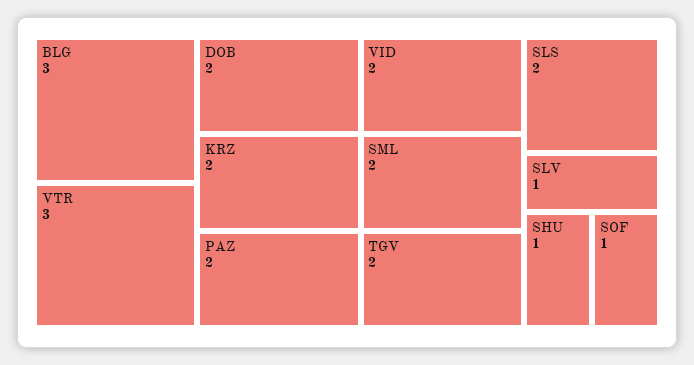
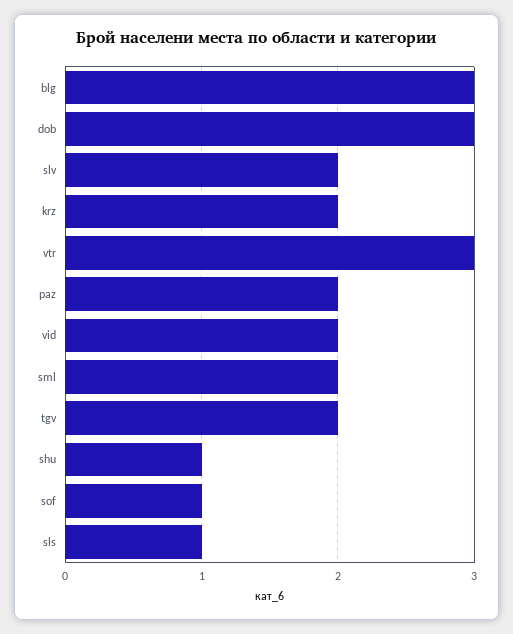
  {
    "BLG": 3,
    "VTR": 3,
-   "DOB": 2,
+   "DOB": 3,
    "KRZ": 2,
    "PAZ": 2,
    "VID": 2,
    "SML": 2,
    "TGV": 2,
-   "SLS": 2,
+   "SLS": 1,
-   "SLV": 1,
+   "SLV": 2,
    "SHU": 1,
    "SOF": 1
  }

